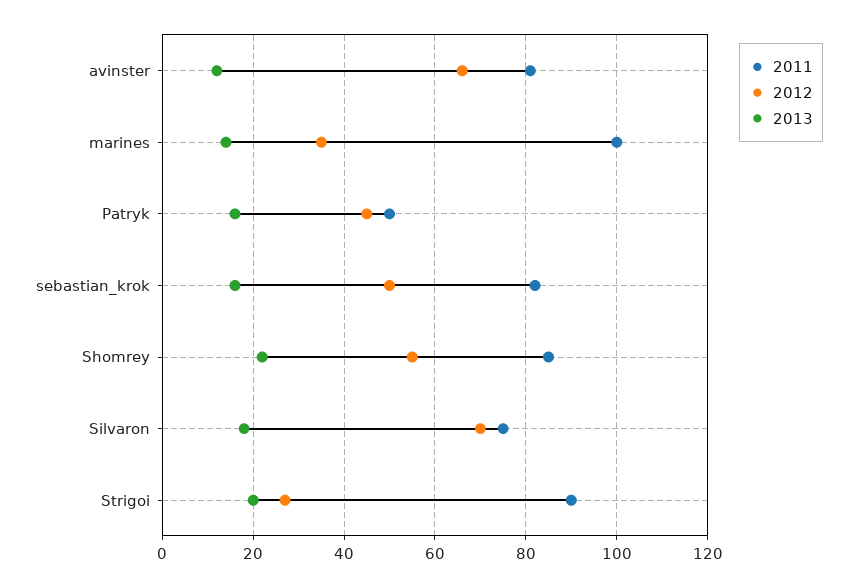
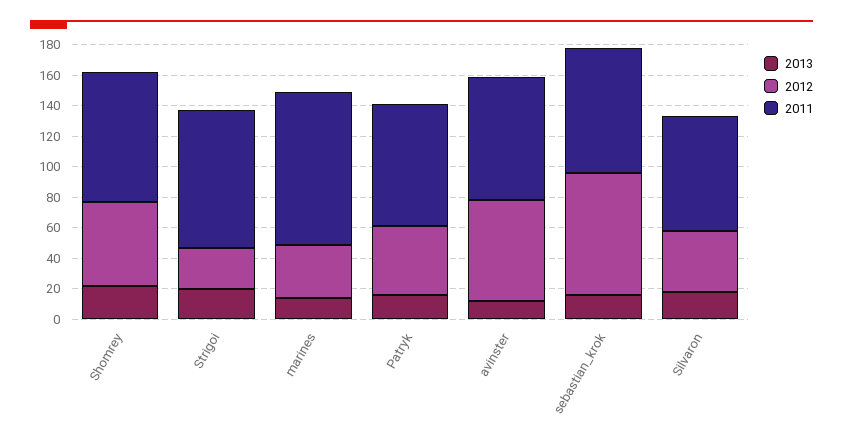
  {
    "2011": {
      "avinster": 80,
      "marines": 100,
-     "Patryk": 50,
+     "Patryk": 80,
      "sebastian_krok": 80,
      "Shomrey": 85,
      "Silvaron": 75,
      "Strigoi": 90
    },
    "2012": {
      "avinster": 65,
      "marines": 35,
      "Patryk": 45,
-     "sebastian_krok": 50,
+     "sebastian_krok": 80,
      "Shomrey": 55,
-     "Silvaron": 70,
+     "Silvaron": 40,
      "Strigoi": 25
    },
    "2013": {
      "avinster": 10,
      "marines": 15,
      "Patryk": 15,
      "sebastian_krok": 15,
      "Shomrey": 20,
      "Silvaron": 20,
      "Strigoi": 20
    }
  }

